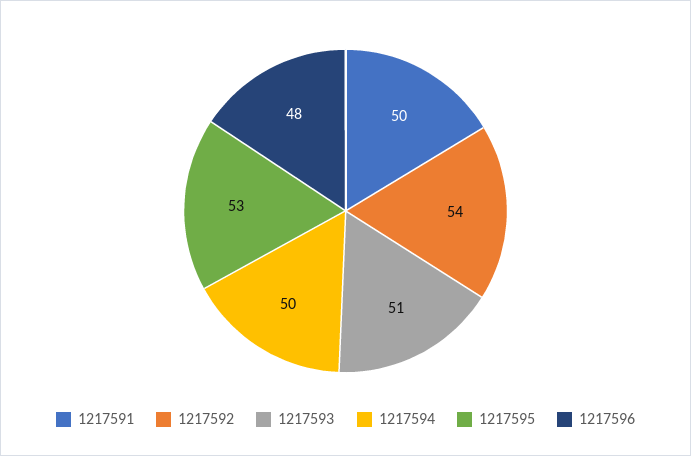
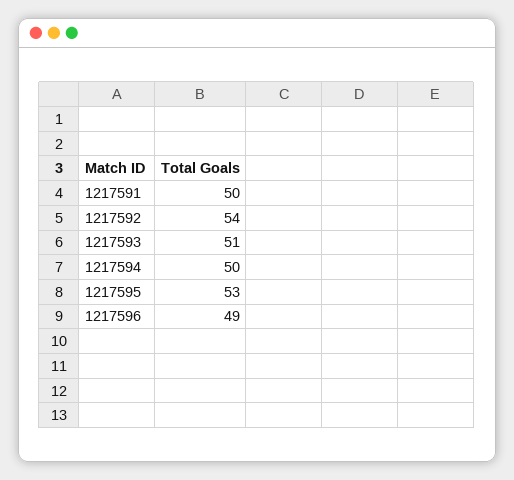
  {
    "1217591": 50,
    "1217592": 54,
    "1217593": 51,
    "1217594": 50,
    "1217595": 53,
-   "1217596": 48
+   "1217596": 49
  }

